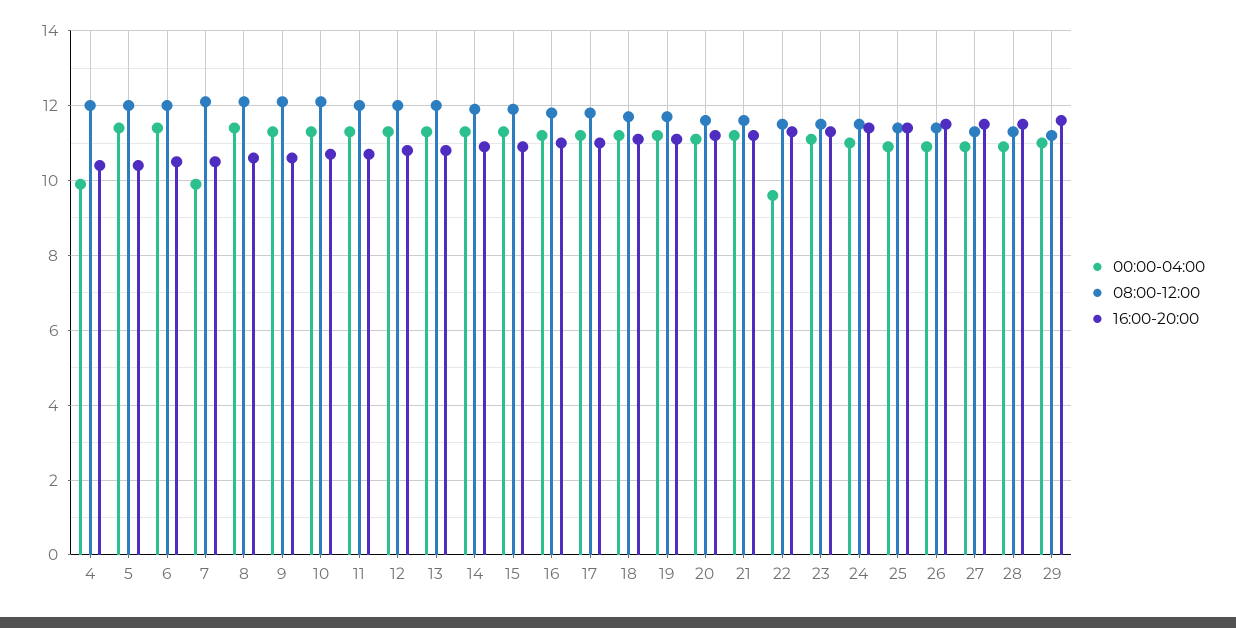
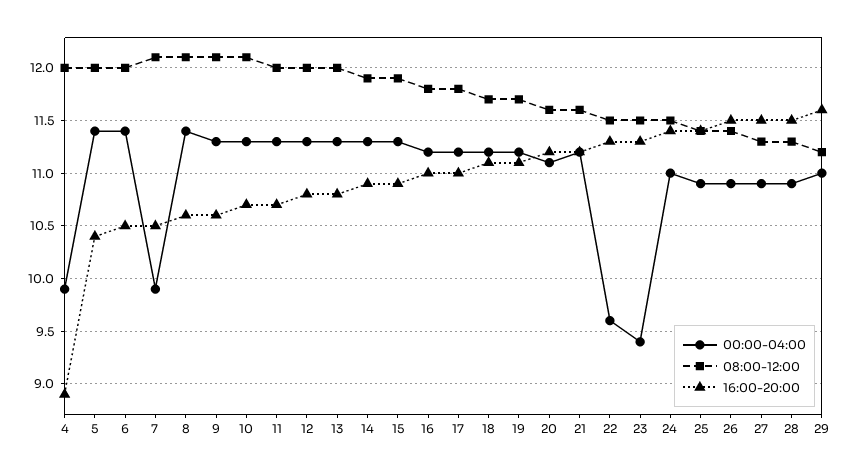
  {
    "00:00-04:00": {
      "4": 9.9,
      "5": 11.4,
      "6": 11.4,
      "7": 9.9,
      "8": 11.4,
      "9": 11.3,
      "10": 11.3,
      "11": 11.3,
      "12": 11.3,
      "13": 11.3,
      "14": 11.3,
      "15": 11.3,
      "16": 11.2,
      "17": 11.2,
      "18": 11.2,
      "19": 11.2,
      "20": 11.1,
      "21": 11.2,
      "22": 9.6,
-     "23": 11,
+     "23": 9.4,
      "24": 11,
      "25": 10.9,
      "26": 10.9,
      "27": 10.9,
      "28": 10.9,
      "29": 11
    },
    "08:00-12:00": {
      "4": 12,
      "5": 12,
      "6": 12,
      "7": 12.1,
      "8": 12.1,
      "9": 12.1,
      "10": 12.1,
      "11": 12,
      "12": 12,
      "13": 12,
      "14": 11.9,
      "15": 11.9,
      "16": 11.8,
      "17": 11.8,
      "18": 11.7,
      "19": 11.7,
      "20": 11.6,
      "21": 11.6,
      "22": 11.5,
      "23": 11.5,
      "24": 11.5,
      "25": 11.4,
      "26": 11.4,
      "27": 11.3,
      "28": 11.3,
      "29": 11.2
    },
    "16:00-20:00": {
-     "4": 10.5,
+     "4": 8.9,
      "5": 10.4,
      "6": 10.5,
      "7": 10.5,
      "8": 10.6,
      "9": 10.6,
      "10": 10.7,
      "11": 10.7,
      "12": 10.8,
      "13": 10.8,
      "14": 10.9,
      "15": 10.9,
      "16": 11,
      "17": 11,
      "18": 11.1,
      "19": 11.1,
      "20": 11.2,
      "21": 11.2,
      "22": 11.3,
      "23": 11.3,
      "24": 11.4,
      "25": 11.4,
      "26": 11.5,
      "27": 11.5,
      "28": 11.5,
      "29": 11.6
    }
  }

